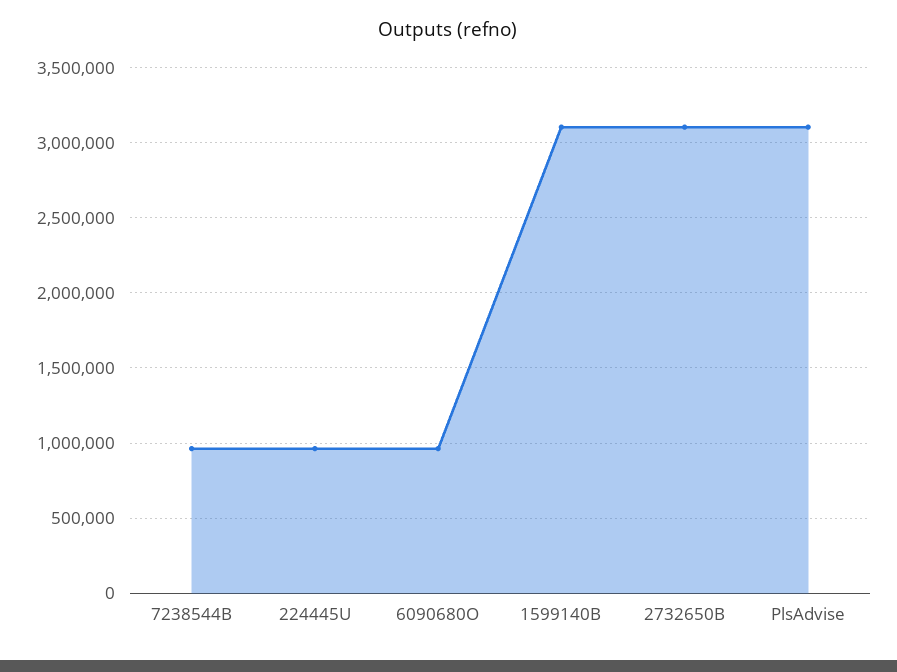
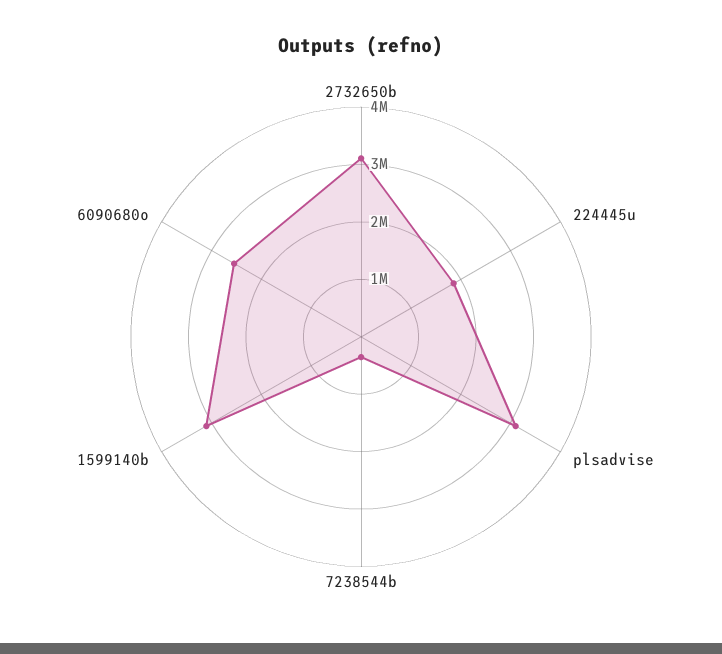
  {
-   "7238544B": 950000,
+   "7238544B": 400000,
-   "224445U": 950000,
+   "224445U": 1800000,
-   "6090680O": 950000,
+   "6090680O": 2600000,
    "1599140B": 3100000,
    "2732650B": 3100000,
    "PlsAdvise": 3100000
  }

